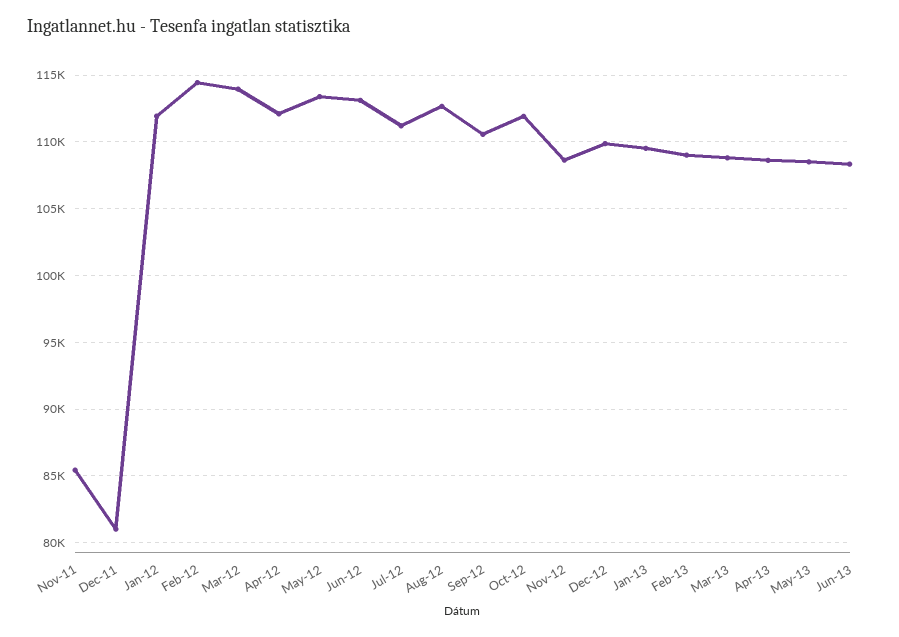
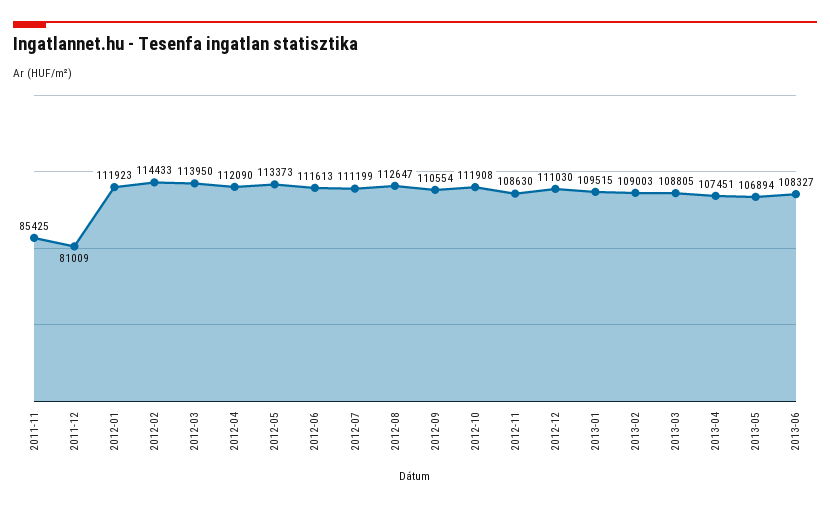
  {
    "Nov-11": 85425,
    "Dec-11": 81009,
    "Jan-12": 111923,
    "Feb-12": 114433,
    "Mar-12": 113950,
    "Apr-12": 112090,
    "May-12": 113373,
-   "Jun-12": 113000,
+   "Jun-12": 111613,
    "Jul-12": 111199,
    "Aug-12": 112647,
    "Sep-12": 110554,
    "Oct-12": 111908,
    "Nov-12": 108630,
-   "Dec-12": 110000,
+   "Dec-12": 111030,
    "Jan-13": 109515,
    "Feb-13": 109003,
    "Mar-13": 108805,
-   "Apr-13": 108500,
+   "Apr-13": 107451,
-   "May-13": 108500,
+   "May-13": 106894,
    "Jun-13": 108327
  }

